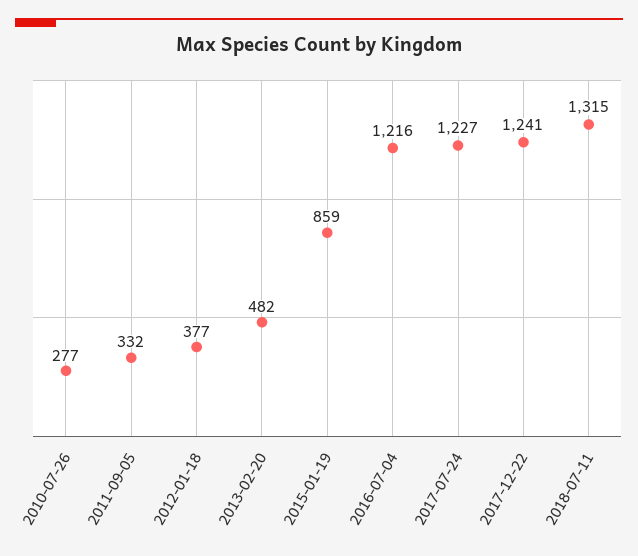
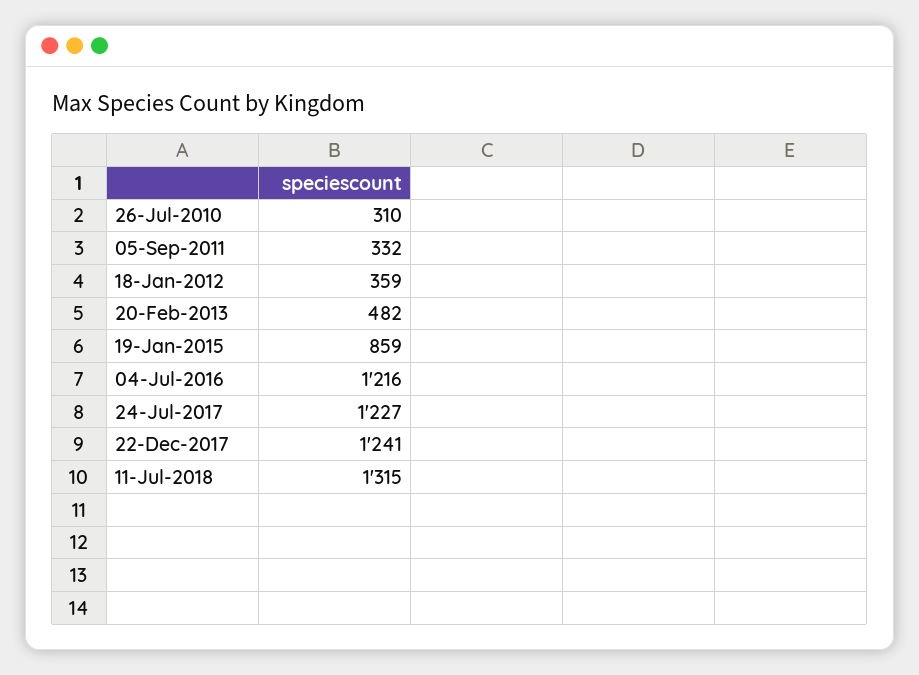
  {
-   "2010-07-26": 277,
+   "2010-07-26": 310,
    "2011-09-05": 332,
-   "2012-01-18": 377,
+   "2012-01-18": 359,
    "2013-02-20": 482,
    "2015-01-19": 859,
    "2016-07-04": 1216,
    "2017-07-24": 1227,
    "2017-12-22": 1241,
    "2018-07-11": 1315
  }

